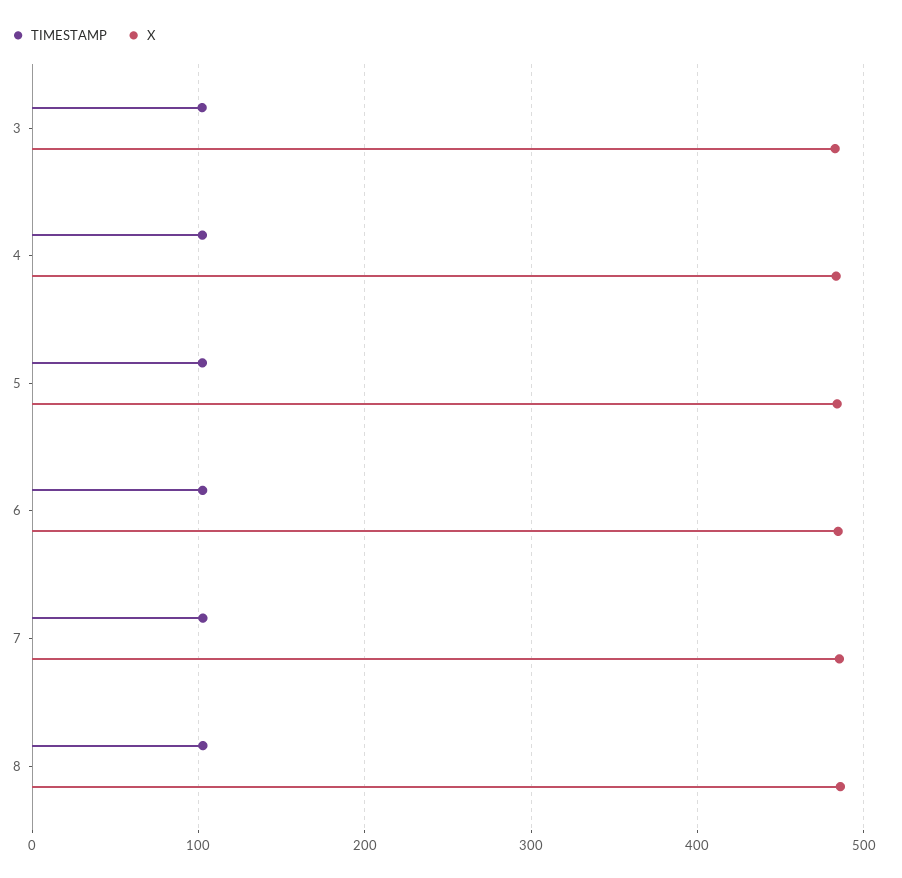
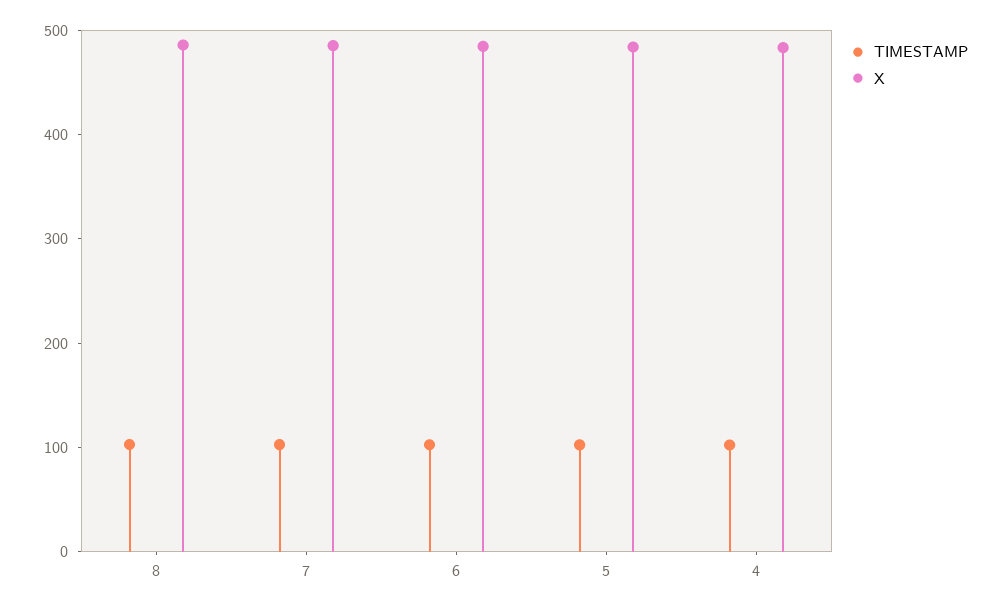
  {
    "TIMESTAMP": {
-     "3": 100,
      "4": 100,
      "5": 100,
      "6": 100,
      "7": 100,
      "8": 100
    },
    "X": {
-     "3": 480,
      "4": 480,
      "5": 480,
      "6": 480,
      "7": 490,
      "8": 490
    }
  }

